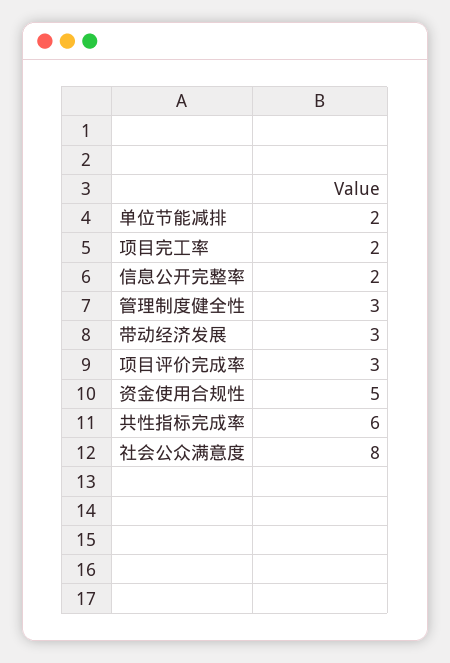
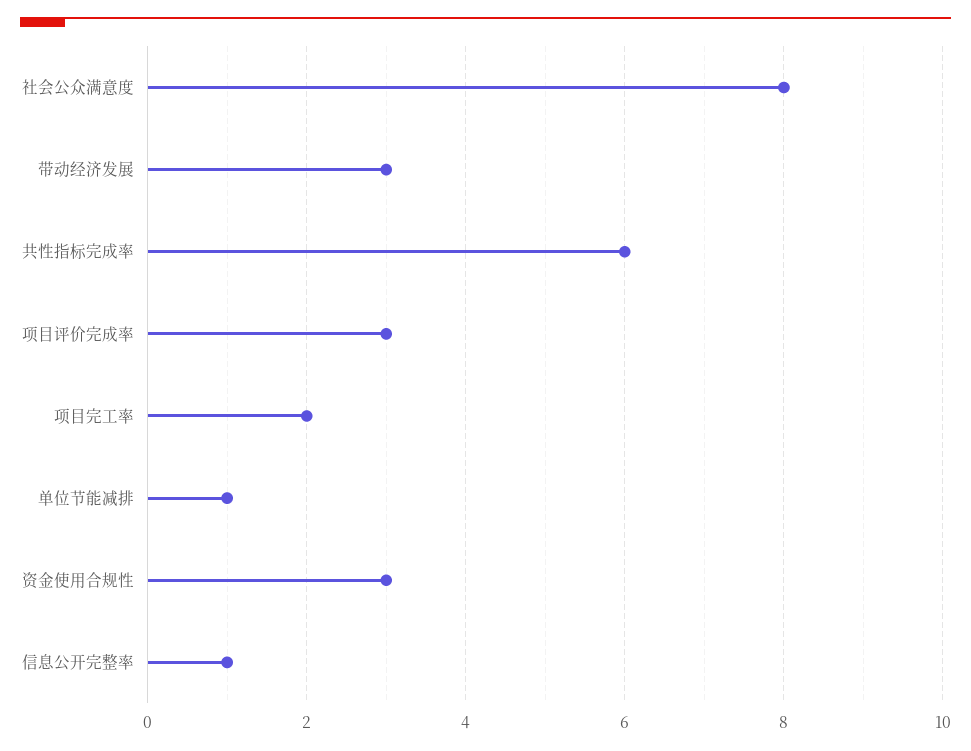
  {
-   "单位节能减排": 2,
+   "单位节能减排": 1,
    "项目完工率": 2,
-   "信息公开完整率": 2,
+   "信息公开完整率": 1,
-   "管理制度健全性": 3,
    "带动经济发展": 3,
    "项目评价完成率": 3,
-   "资金使用合规性": 5,
+   "资金使用合规性": 3,
    "共性指标完成率": 6,
    "社会公众满意度": 8
  }

